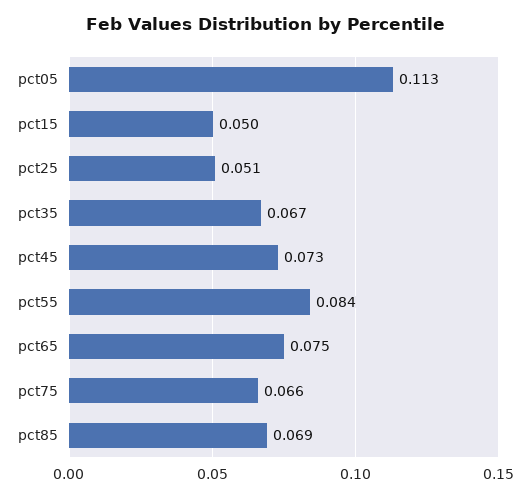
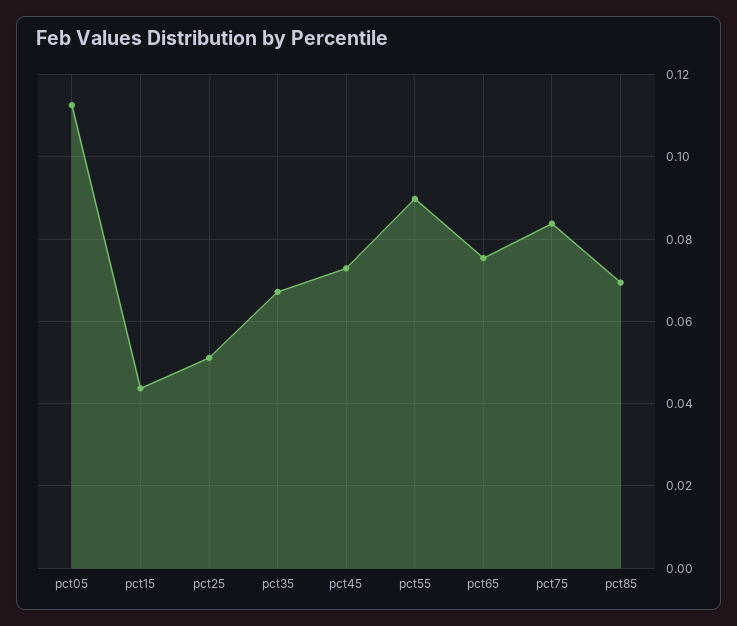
  {
    "pct05": 0.113,
-   "pct15": 0.05,
+   "pct15": 0.044,
    "pct25": 0.051,
    "pct35": 0.067,
    "pct45": 0.073,
-   "pct55": 0.084,
+   "pct55": 0.09,
    "pct65": 0.075,
-   "pct75": 0.066,
+   "pct75": 0.084,
    "pct85": 0.069
  }

